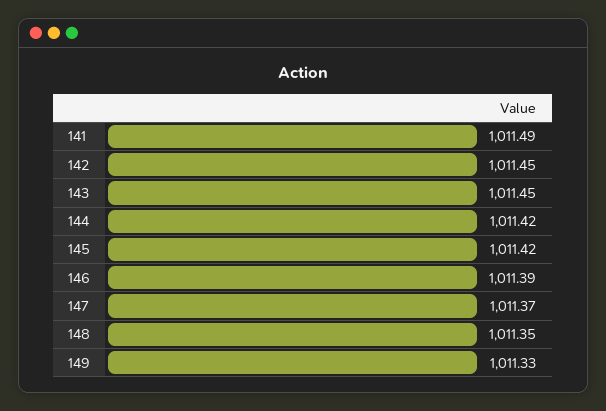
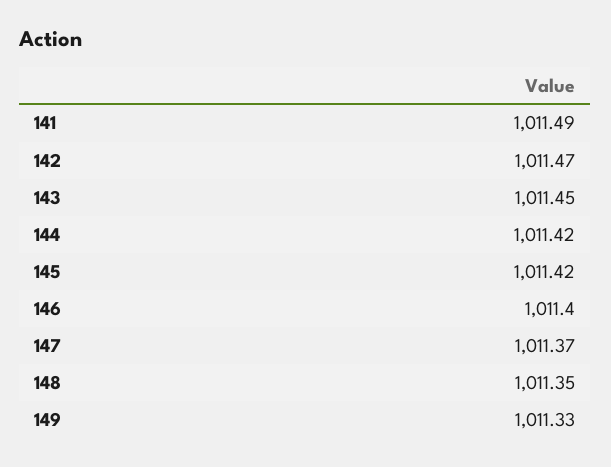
  {
    "141": 1011.49,
-   "142": 1011.45,
+   "142": 1011.47,
    "143": 1011.45,
    "144": 1011.42,
    "145": 1011.42,
-   "146": 1011.39,
+   "146": 1011.4,
    "147": 1011.37,
    "148": 1011.35,
    "149": 1011.33
  }

